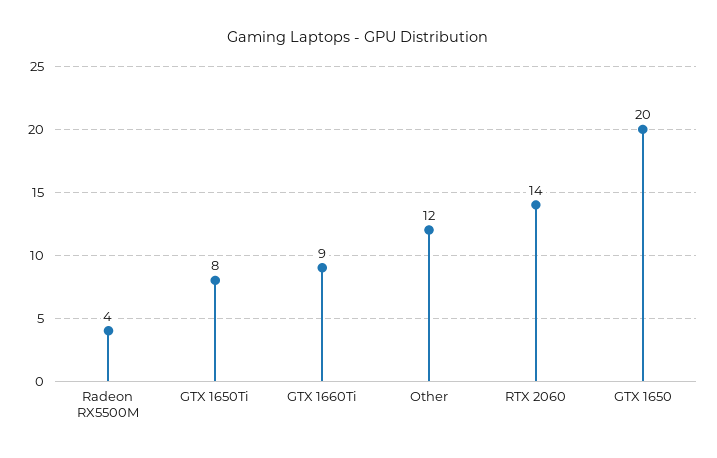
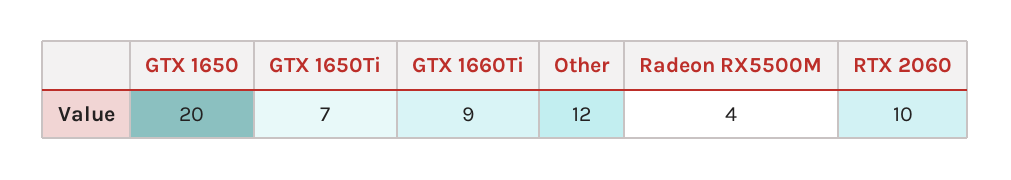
  {
    "Radeon RX5500M": 4,
-   "GTX 1650Ti": 8,
+   "GTX 1650Ti": 7,
    "GTX 1660Ti": 9,
    "Other": 12,
-   "RTX 2060": 14,
+   "RTX 2060": 10,
    "GTX 1650": 20
  }

